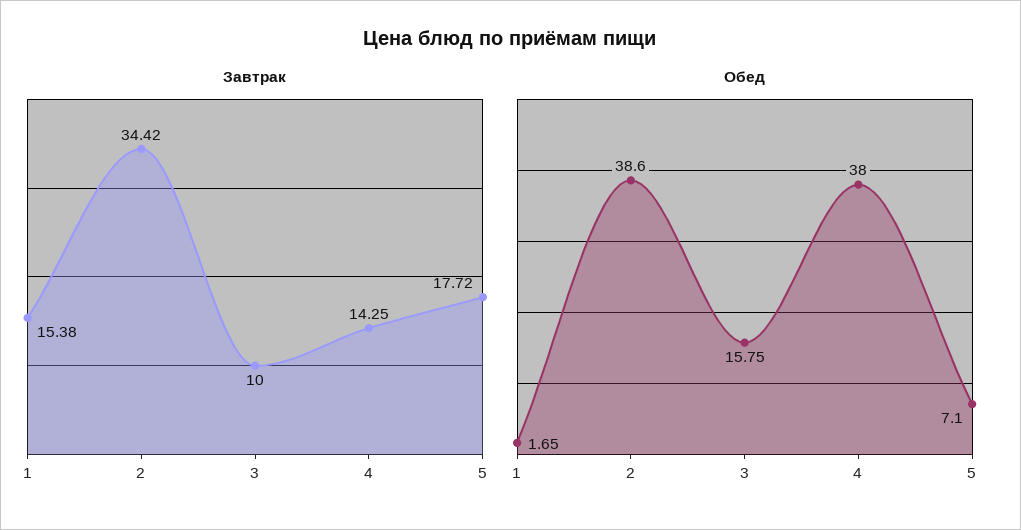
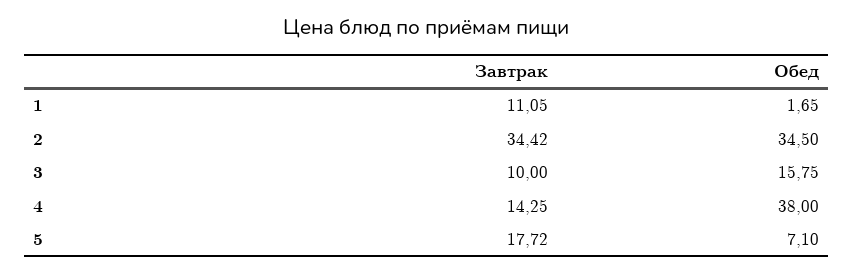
  {
    "Завтрак": {
-     "1": 15.38,
+     "1": 11.05,
      "2": 34.42,
      "3": 10,
      "4": 14.25,
      "5": 17.72
    },
    "Обед": {
      "1": 1.65,
-     "2": 38.6,
+     "2": 34.5,
      "3": 15.75,
      "4": 38,
      "5": 7.1
    }
  }

